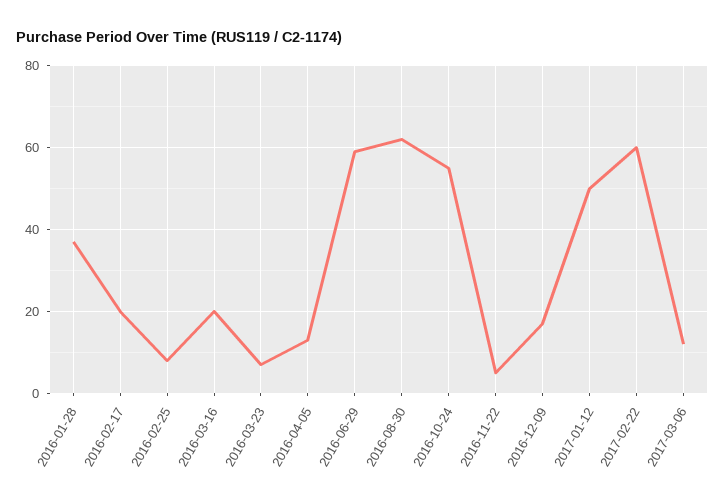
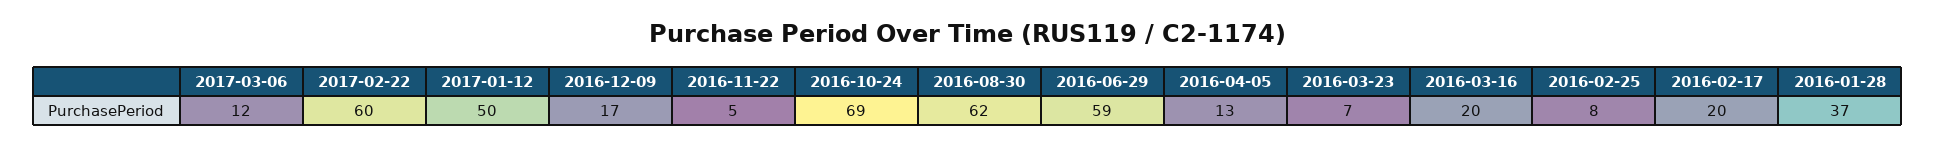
  {
    "2016-01-28": 37,
    "2016-02-17": 20,
    "2016-02-25": 8,
    "2016-03-16": 20,
    "2016-03-23": 7,
    "2016-04-05": 13,
    "2016-06-29": 59,
    "2016-08-30": 62,
-   "2016-10-24": 55,
+   "2016-10-24": 69,
    "2016-11-22": 5,
    "2016-12-09": 17,
    "2017-01-12": 50,
    "2017-02-22": 60,
    "2017-03-06": 12
  }

